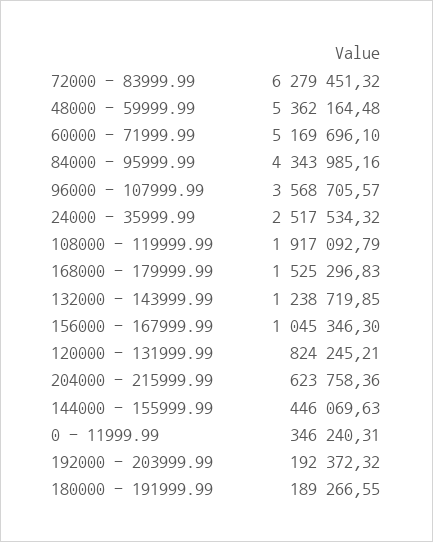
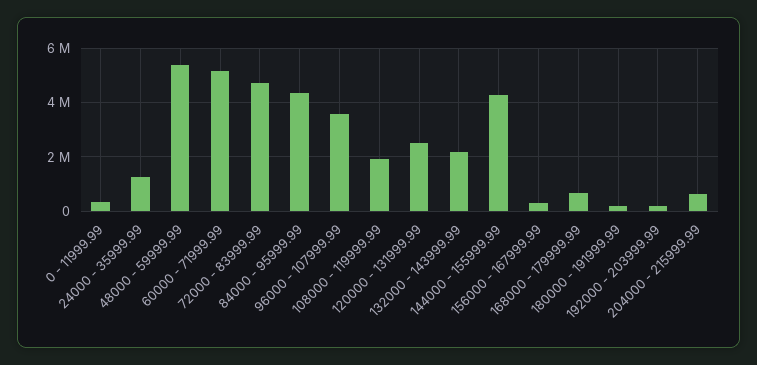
  {
-   "72000 - 83999.99": 6279451.32,
+   "72000 - 83999.99": 4750000,
    "48000 - 59999.99": 5362164.48,
    "60000 - 71999.99": 5169696.1,
    "84000 - 95999.99": 4343985.16,
    "96000 - 107999.99": 3568705.57,
-   "24000 - 35999.99": 2517534.32,
+   "24000 - 35999.99": 1250000,
    "108000 - 119999.99": 1917092.79,
-   "168000 - 179999.99": 1525296.83,
+   "168000 - 179999.99": 750000,
-   "132000 - 143999.99": 1238719.85,
+   "132000 - 143999.99": 2250000,
-   "156000 - 167999.99": 1045346.3,
+   "156000 - 167999.99": 250000,
-   "120000 - 131999.99": 824245.21,
+   "120000 - 131999.99": 2500000,
    "204000 - 215999.99": 623758.36,
-   "144000 - 155999.99": 446069.63,
+   "144000 - 155999.99": 4250000,
    "0 - 11999.99": 346240.31,
    "192000 - 203999.99": 192372.32,
    "180000 - 191999.99": 189266.55
  }

